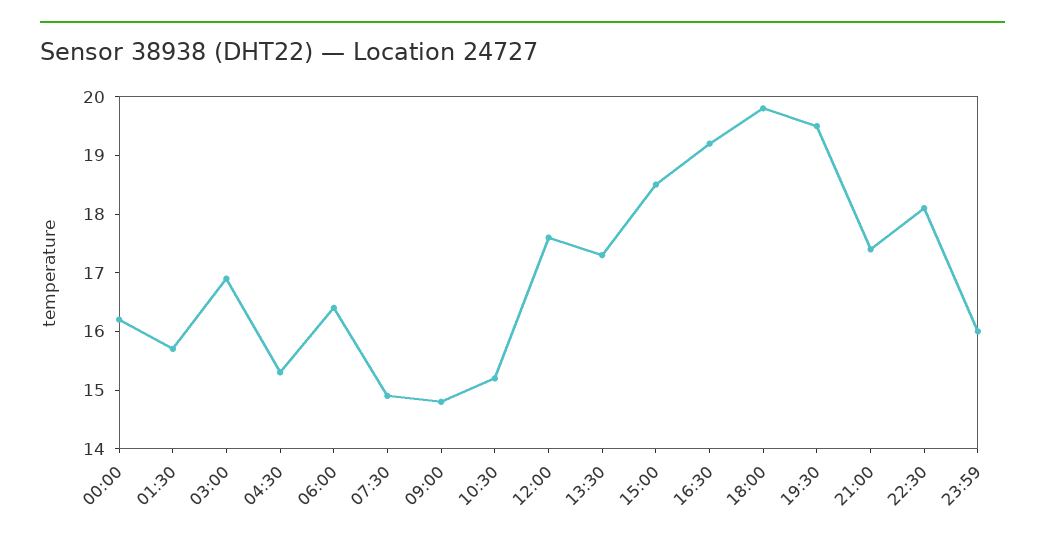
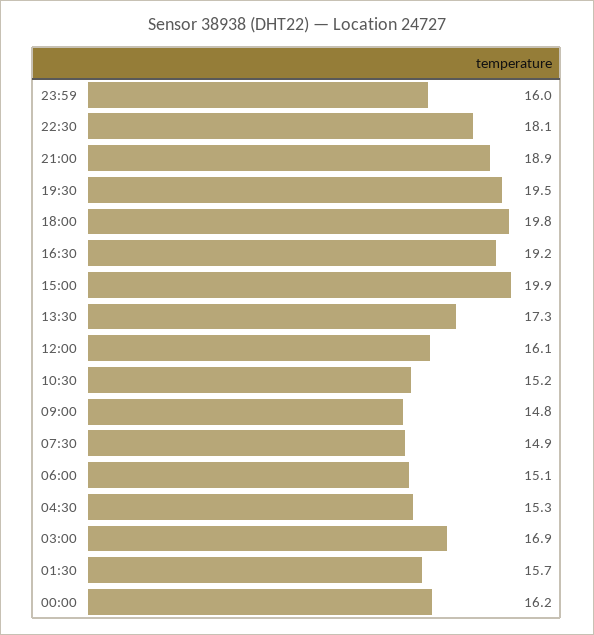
  {
    "00:00": 16.2,
    "01:30": 15.7,
    "03:00": 16.9,
    "04:30": 15.3,
-   "06:00": 16.5,
+   "06:00": 15.1,
    "07:30": 14.9,
    "09:00": 14.8,
    "10:30": 15.2,
-   "12:00": 17.5,
+   "12:00": 16.1,
    "13:30": 17.3,
-   "15:00": 18.5,
+   "15:00": 19.9,
    "16:30": 19.2,
    "18:00": 19.8,
    "19:30": 19.5,
-   "21:00": 17.5,
+   "21:00": 18.9,
    "22:30": 18.1,
    "23:59": 16
  }

